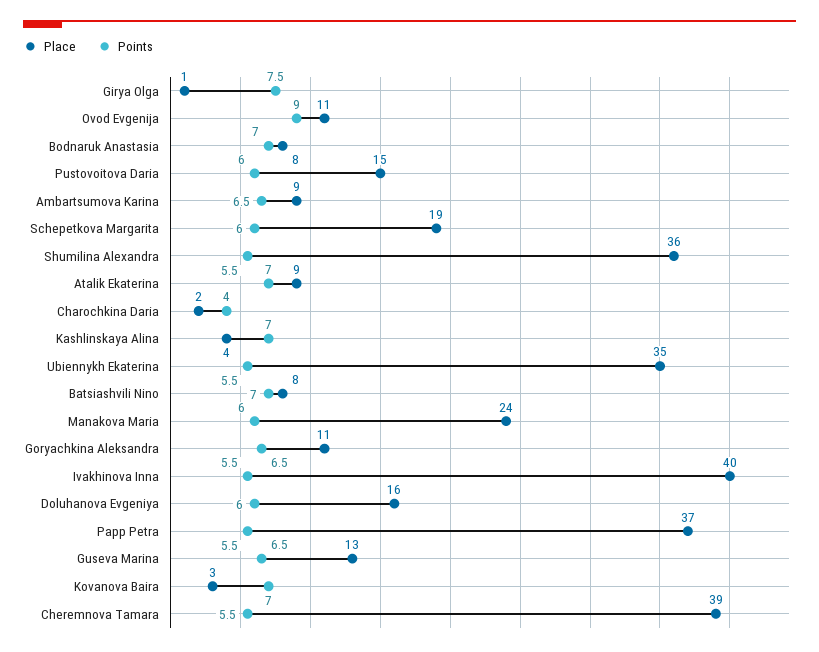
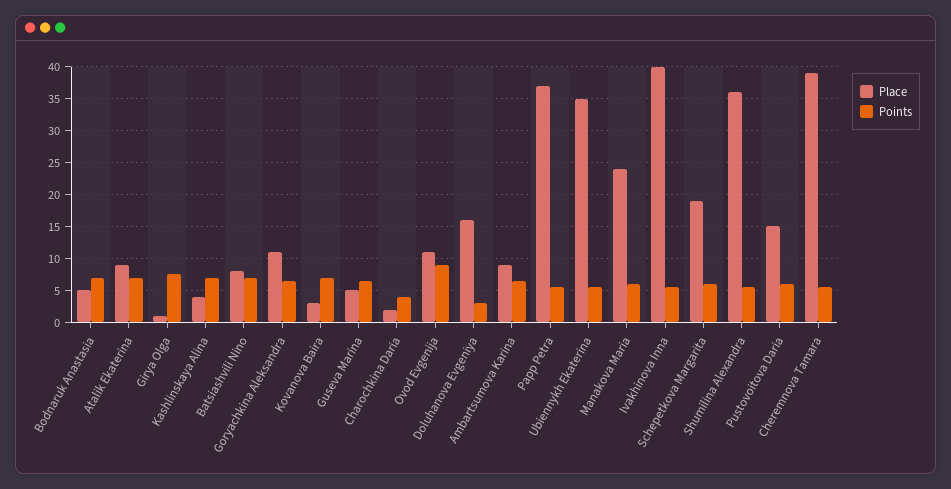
  {
    "Place": {
      "Girya Olga": 1,
      "Ovod Evgenija": 11,
-     "Bodnaruk Anastasia": 8,
+     "Bodnaruk Anastasia": 5,
      "Pustovoitova Daria": 15,
      "Ambartsumova Karina": 9,
      "Schepetkova Margarita": 19,
      "Shumilina Alexandra": 36,
      "Atalik Ekaterina": 9,
      "Charochkina Daria": 2,
      "Kashlinskaya Alina": 4,
      "Ubiennykh Ekaterina": 35,
      "Batsiashvili Nino": 8,
      "Manakova Maria": 24,
      "Goryachkina Aleksandra": 11,
      "Ivakhinova Inna": 40,
      "Doluhanova Evgeniya": 16,
      "Papp Petra": 37,
-     "Guseva Marina": 13,
+     "Guseva Marina": 5,
      "Kovanova Baira": 3,
      "Cheremnova Tamara": 39
    },
    "Points": {
      "Girya Olga": 7.5,
      "Ovod Evgenija": 9,
      "Bodnaruk Anastasia": 7,
      "Pustovoitova Daria": 6,
      "Ambartsumova Karina": 6.5,
      "Schepetkova Margarita": 6,
      "Shumilina Alexandra": 5.5,
      "Atalik Ekaterina": 7,
      "Charochkina Daria": 4,
      "Kashlinskaya Alina": 7,
      "Ubiennykh Ekaterina": 5.5,
      "Batsiashvili Nino": 7,
      "Manakova Maria": 6,
      "Goryachkina Aleksandra": 6.5,
      "Ivakhinova Inna": 5.5,
-     "Doluhanova Evgeniya": 6,
+     "Doluhanova Evgeniya": 3,
      "Papp Petra": 5.5,
      "Guseva Marina": 6.5,
      "Kovanova Baira": 7,
      "Cheremnova Tamara": 5.5
    }
  }

